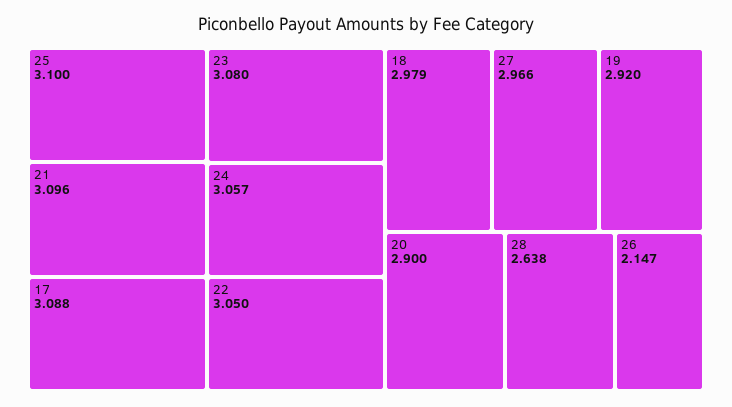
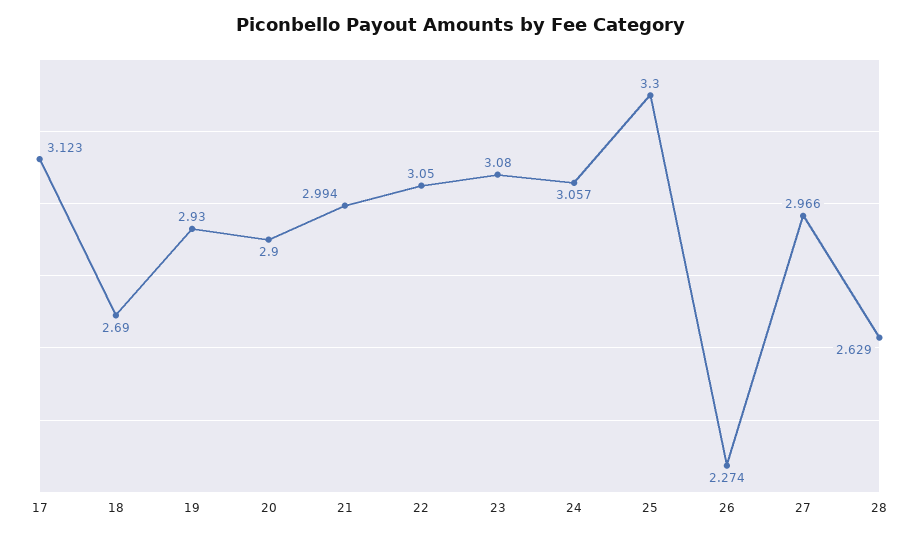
  {
-   "25": 3.1,
+   "25": 3.3,
-   "21": 3.096,
+   "21": 2.994,
-   "17": 3.088,
+   "17": 3.123,
    "23": 3.08,
    "24": 3.057,
    "22": 3.05,
-   "18": 2.979,
+   "18": 2.69,
    "27": 2.966,
-   "19": 2.92,
+   "19": 2.93,
    "20": 2.9,
-   "28": 2.638,
+   "28": 2.629,
-   "26": 2.147
+   "26": 2.274
  }

